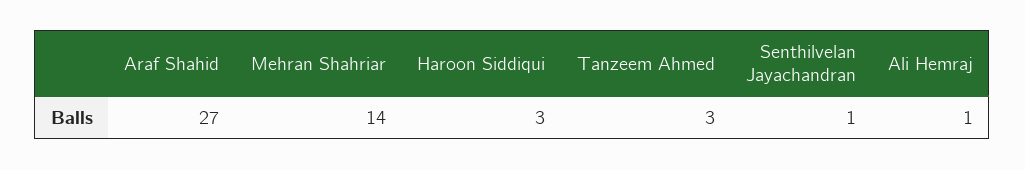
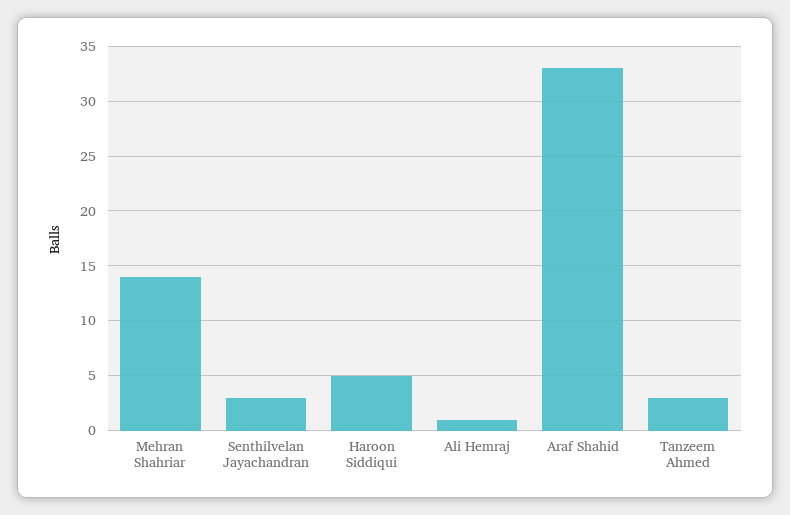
  {
-   "Araf Shahid": 27,
+   "Araf Shahid": 33,
    "Mehran Shahriar": 14,
-   "Haroon Siddiqui": 3,
+   "Haroon Siddiqui": 5,
    "Tanzeem Ahmed": 3,
-   "Senthilvelan Jayachandran": 1,
+   "Senthilvelan Jayachandran": 3,
    "Ali Hemraj": 1
  }

